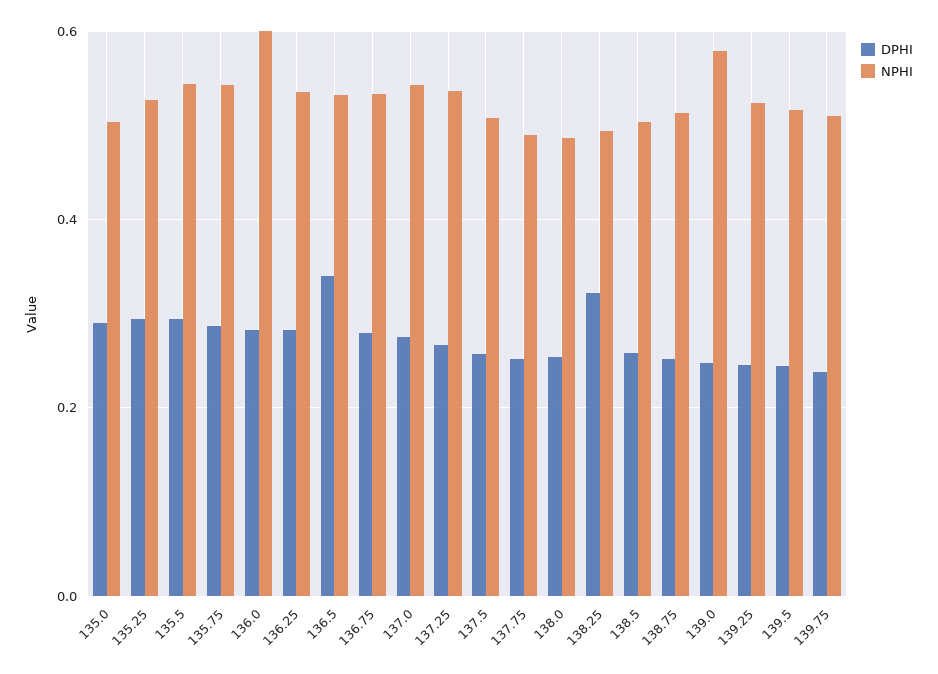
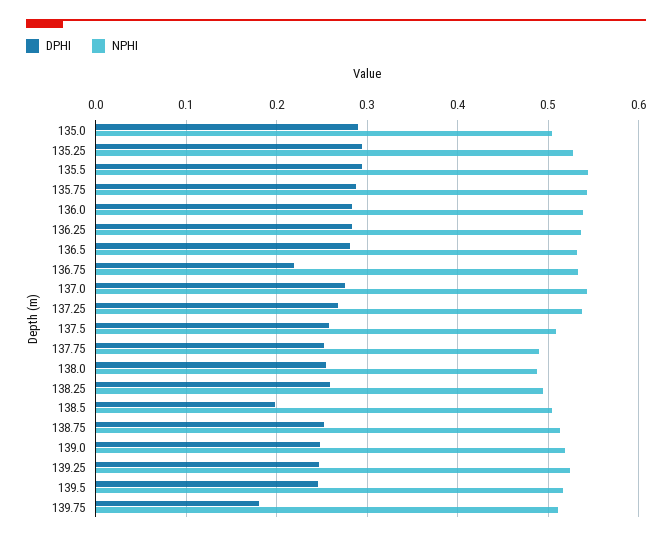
  {
    "DPHI": {
      "135.0": 0.29,
      "135.25": 0.29,
      "135.5": 0.29,
      "135.75": 0.29,
      "136.0": 0.28,
      "136.25": 0.28,
-     "136.5": 0.34,
+     "136.5": 0.28,
-     "136.75": 0.28,
+     "136.75": 0.22,
      "137.0": 0.28,
      "137.25": 0.27,
      "137.5": 0.26,
      "137.75": 0.25,
      "138.0": 0.25,
-     "138.25": 0.32,
+     "138.25": 0.26,
-     "138.5": 0.26,
+     "138.5": 0.2,
      "138.75": 0.25,
      "139.0": 0.25,
      "139.25": 0.25,
      "139.5": 0.25,
-     "139.75": 0.24
+     "139.75": 0.18
    },
    "NPHI": {
      "135.0": 0.5,
      "135.25": 0.53,
      "135.5": 0.54,
      "135.75": 0.54,
-     "136.0": 0.6,
+     "136.0": 0.54,
      "136.25": 0.54,
      "136.5": 0.53,
      "136.75": 0.53,
      "137.0": 0.54,
      "137.25": 0.54,
      "137.5": 0.51,
      "137.75": 0.49,
      "138.0": 0.49,
      "138.25": 0.49,
      "138.5": 0.5,
      "138.75": 0.51,
-     "139.0": 0.58,
+     "139.0": 0.52,
      "139.25": 0.52,
      "139.5": 0.52,
      "139.75": 0.51
    }
  }

